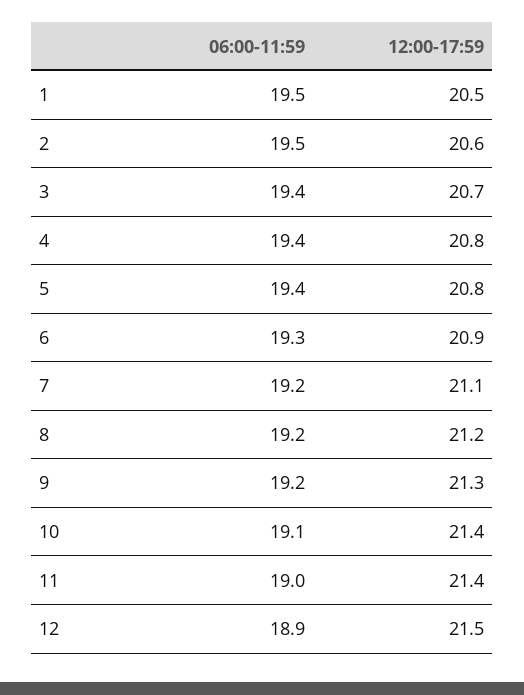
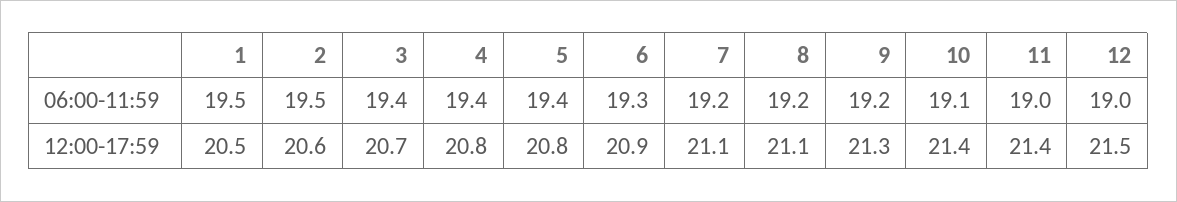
  {
    "06:00-11:59": {
      "1": 19.5,
      "2": 19.5,
      "3": 19.4,
      "4": 19.4,
      "5": 19.4,
      "6": 19.3,
      "7": 19.2,
      "8": 19.2,
      "9": 19.2,
      "10": 19.1,
      "11": 19,
-     "12": 18.9
+     "12": 19
    },
    "12:00-17:59": {
      "1": 20.5,
      "2": 20.6,
      "3": 20.7,
      "4": 20.8,
      "5": 20.8,
      "6": 20.9,
      "7": 21.1,
-     "8": 21.2,
+     "8": 21.1,
      "9": 21.3,
      "10": 21.4,
      "11": 21.4,
      "12": 21.5
    }
  }

